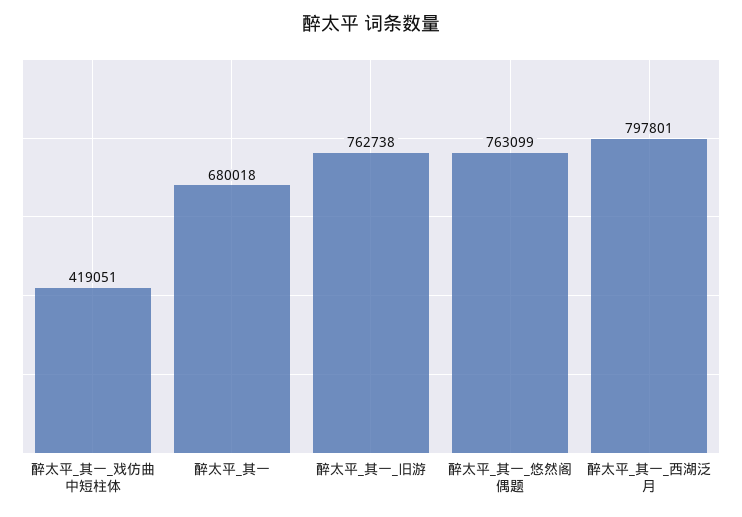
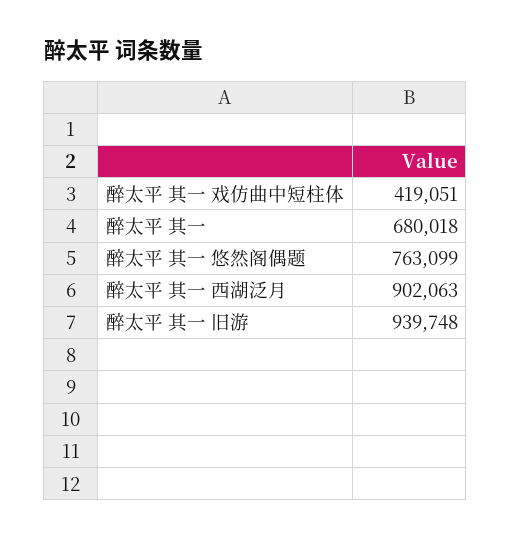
  {
    "醉太平_其一_戏仿曲中短柱体": 419051,
    "醉太平_其一": 680018,
-   "醉太平_其一_旧游": 762738,
+   "醉太平_其一_旧游": 939748,
    "醉太平_其一_悠然阁偶题": 763099,
-   "醉太平_其一_西湖泛月": 797801
+   "醉太平_其一_西湖泛月": 902063
  }

